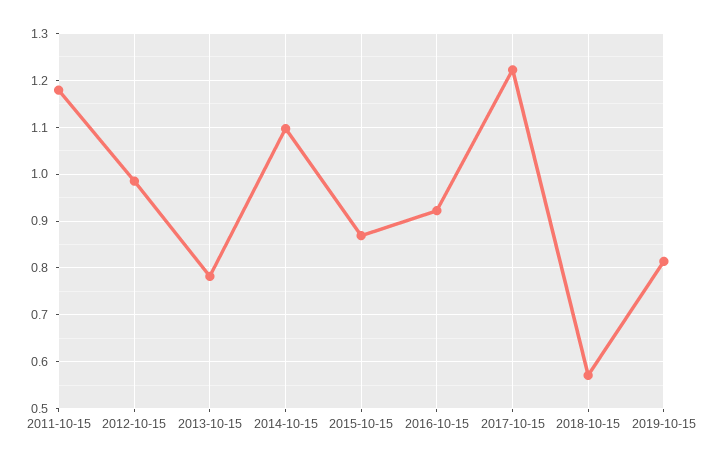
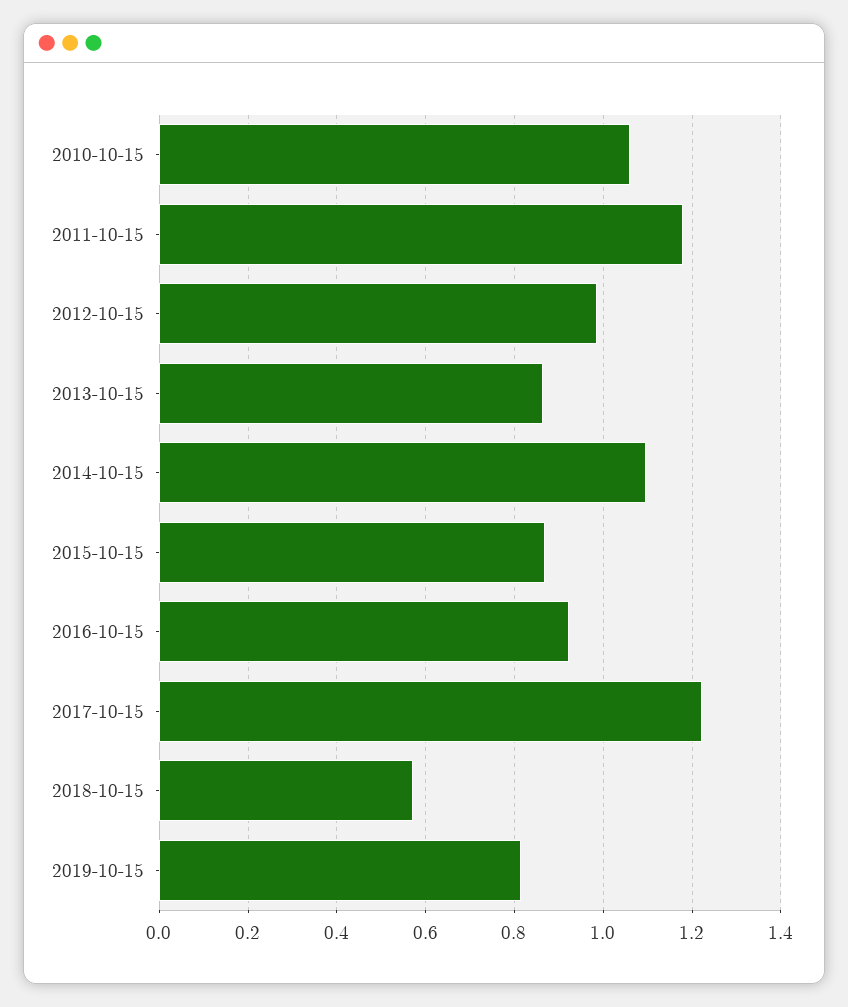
  {
    "2011-10-15": 1.18,
    "2012-10-15": 0.98,
-   "2013-10-15": 0.78,
+   "2013-10-15": 0.86,
    "2014-10-15": 1.1,
    "2015-10-15": 0.86,
    "2016-10-15": 0.92,
    "2017-10-15": 1.22,
    "2018-10-15": 0.58,
-   "2019-10-15": 0.82
+   "2019-10-15": 0.82,
+   "2010-10-15": 1.06
  }

